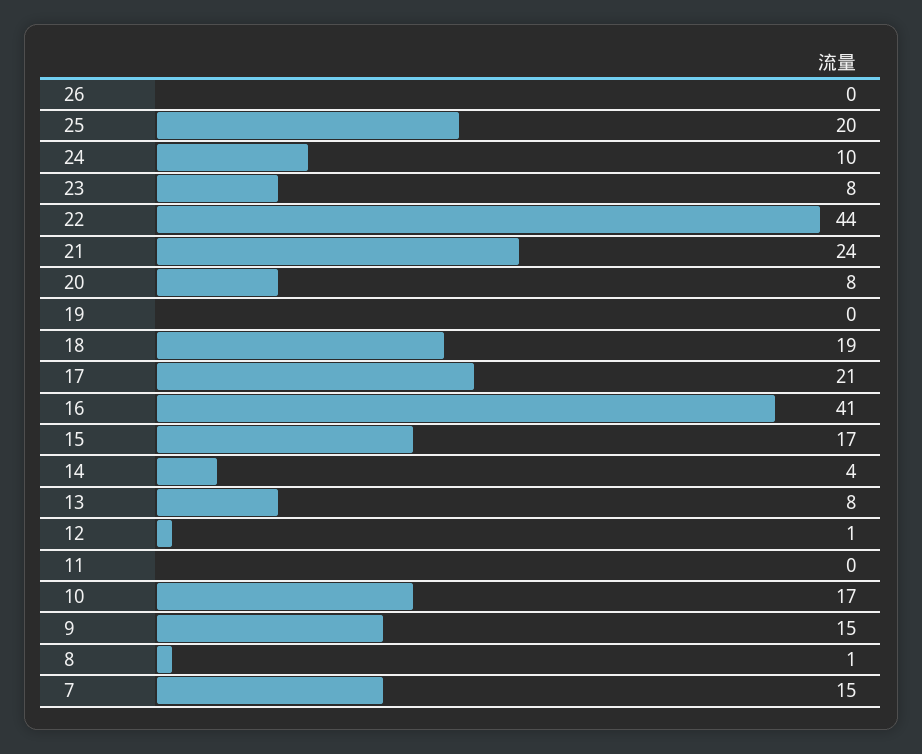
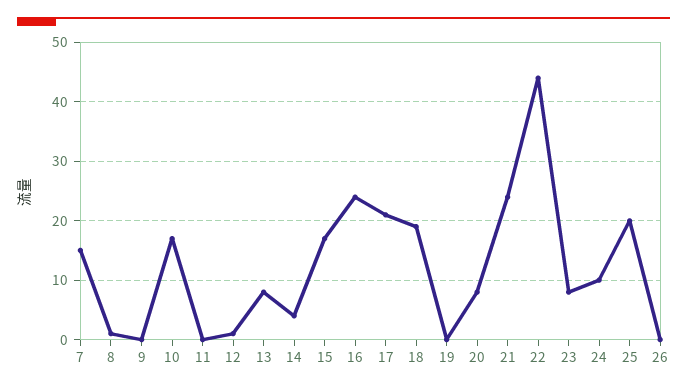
  {
    "26": 0,
    "25": 20,
    "24": 10,
    "23": 8,
    "22": 44,
    "21": 24,
    "20": 8,
    "19": 0,
    "18": 19,
    "17": 21,
-   "16": 41,
+   "16": 25,
    "15": 17,
    "14": 4,
    "13": 8,
    "12": 1,
    "11": 0,
    "10": 17,
-   "9": 15,
+   "9": 0,
    "8": 1,
    "7": 15
  }

